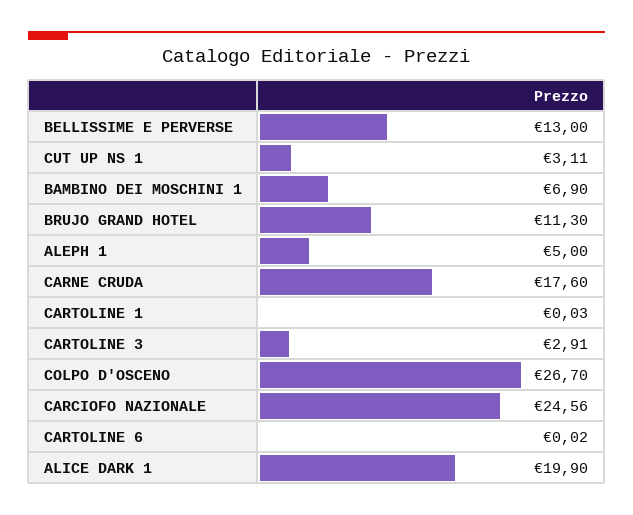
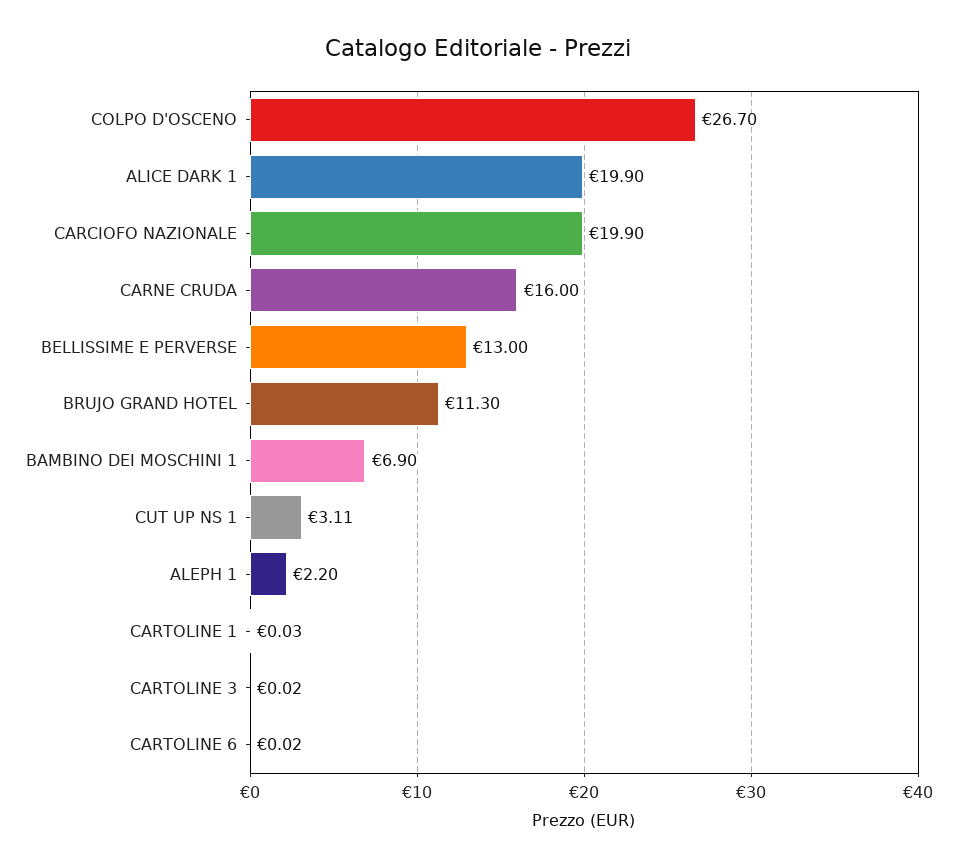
  {
    "BELLISSIME E PERVERSE": 13,
    "CUT UP NS 1": 3.11,
    "BAMBINO DEI MOSCHINI 1": 6.9,
    "BRUJO GRAND HOTEL": 11.3,
-   "ALEPH 1": 5,
+   "ALEPH 1": 2.2,
-   "CARNE CRUDA": 17.6,
+   "CARNE CRUDA": 16,
    "CARTOLINE 1": 0.03,
-   "CARTOLINE 3": 2.91,
+   "CARTOLINE 3": 0.02,
    "COLPO D'OSCENO": 26.7,
-   "CARCIOFO NAZIONALE": 24.56,
+   "CARCIOFO NAZIONALE": 19.9,
    "CARTOLINE 6": 0.02,
    "ALICE DARK 1": 19.9
  }

